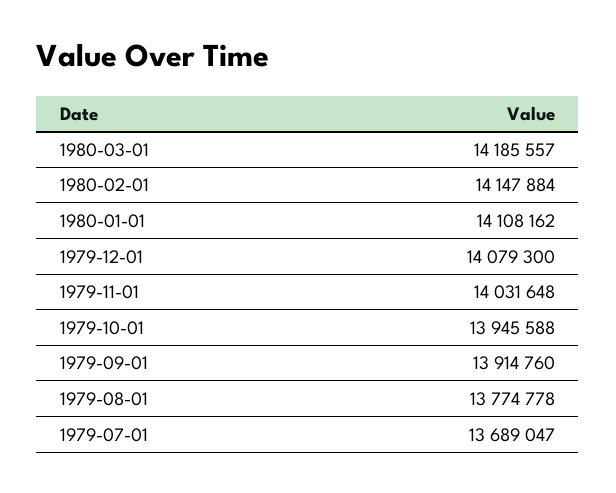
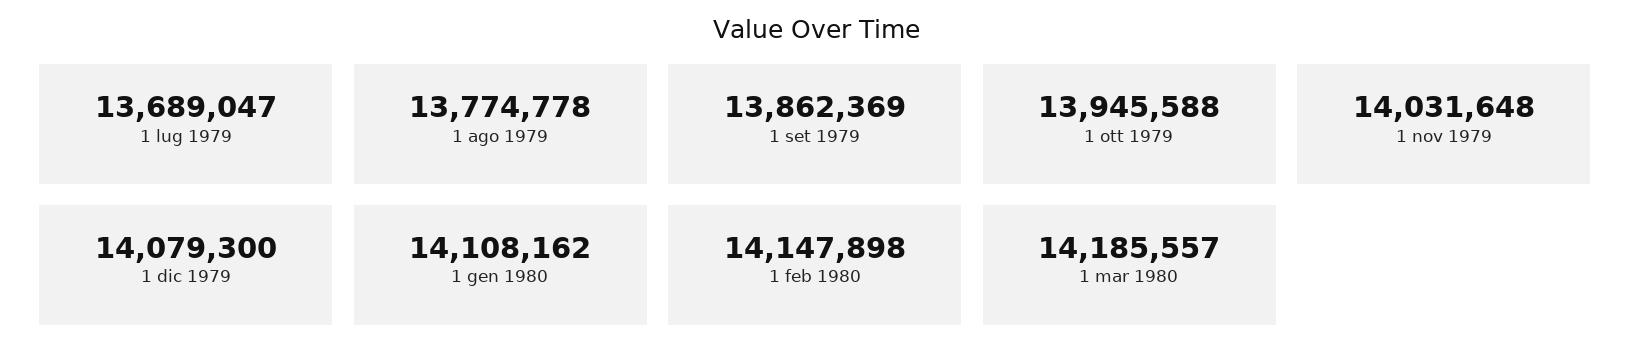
  {
    "1980-03-01": 14185557,
-   "1980-02-01": 14147884,
+   "1980-02-01": 14147898,
    "1980-01-01": 14108162,
    "1979-12-01": 14079300,
    "1979-11-01": 14031648,
    "1979-10-01": 13945588,
-   "1979-09-01": 13914760,
+   "1979-09-01": 13862369,
    "1979-08-01": 13774778,
    "1979-07-01": 13689047
  }

